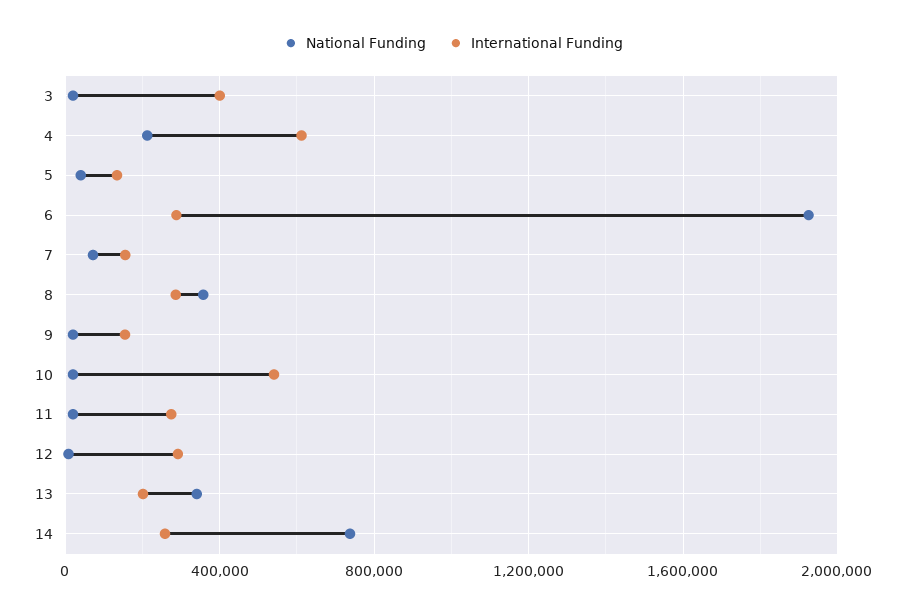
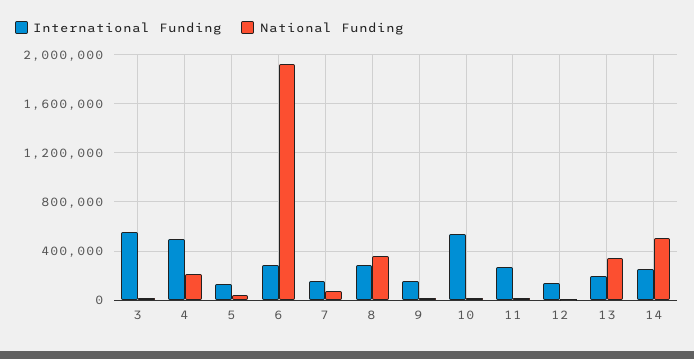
  {
    "National Funding": {
      "3": 0,
      "4": 200000,
      "5": 50000,
      "6": 1950000,
      "7": 50000,
      "8": 350000,
      "9": 0,
      "10": 0,
      "11": 0,
      "12": 0,
      "13": 350000,
-     "14": 750000
+     "14": 500000
    },
    "International Funding": {
-     "3": 400000,
+     "3": 550000,
-     "4": 600000,
+     "4": 500000,
      "5": 150000,
      "6": 300000,
      "7": 150000,
      "8": 300000,
      "9": 150000,
      "10": 550000,
      "11": 250000,
-     "12": 300000,
+     "12": 150000,
      "13": 200000,
      "14": 250000
    }
  }

